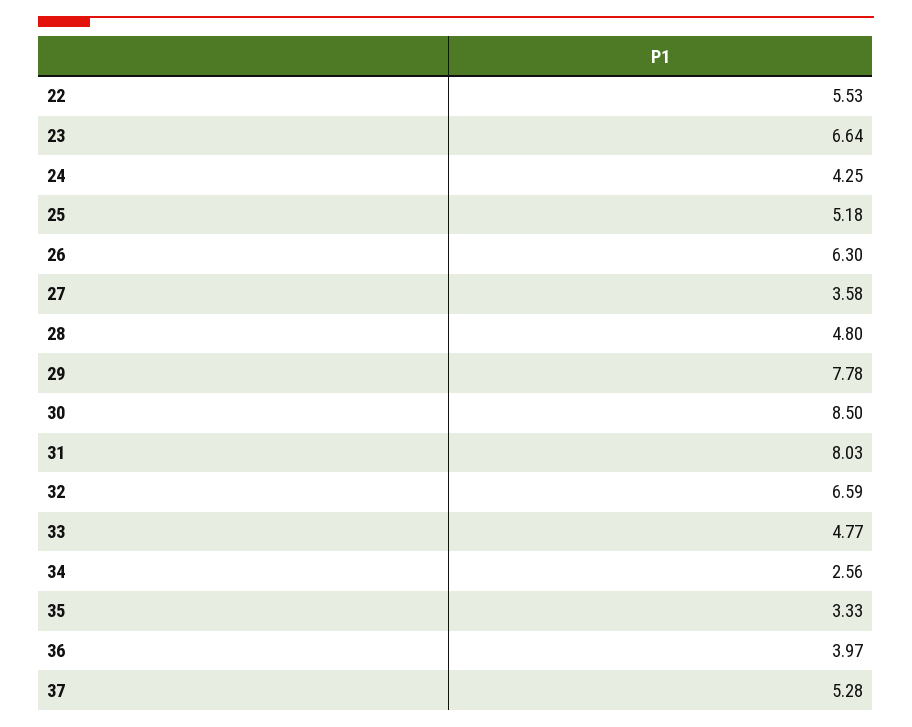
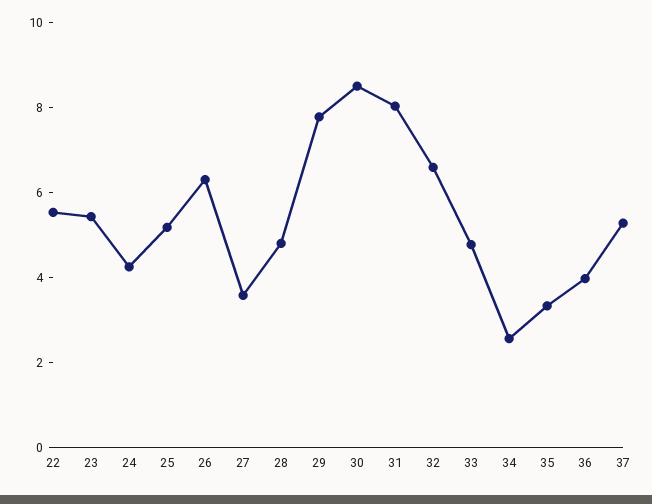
  {
    "22": 5.53,
-   "23": 6.64,
+   "23": 5.5,
    "24": 4.25,
    "25": 5.18,
    "26": 6.3,
    "27": 3.58,
    "28": 4.8,
    "29": 7.78,
    "30": 8.5,
    "31": 8.03,
    "32": 6.59,
    "33": 4.77,
    "34": 2.56,
    "35": 3.33,
    "36": 3.97,
    "37": 5.28
  }

